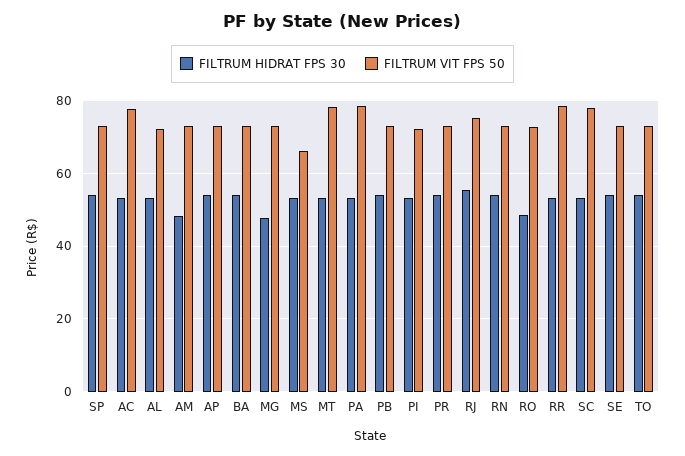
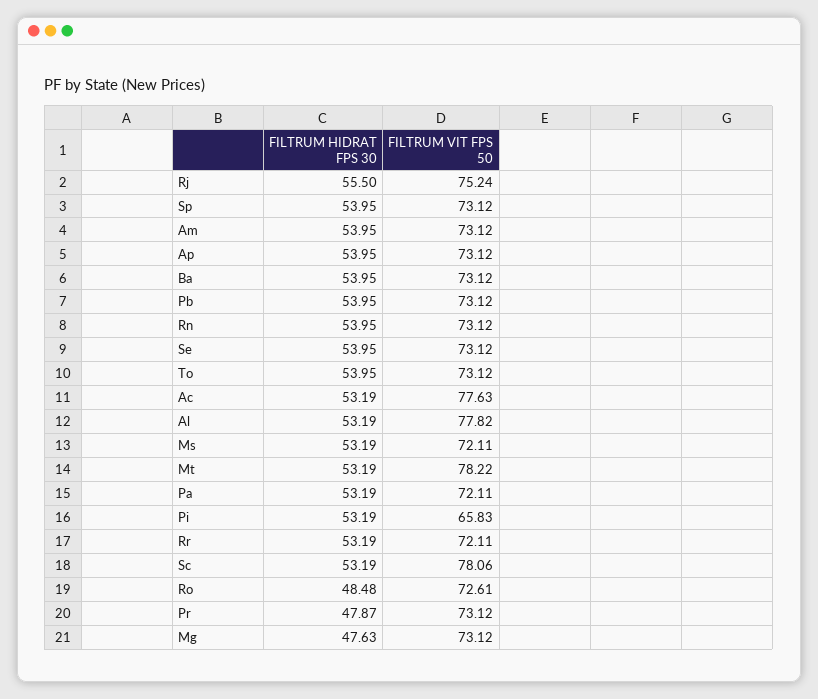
  {
    "FILTRUM HIDRAT FPS 30": {
      "SP": 53.95,
      "AC": 53.19,
      "AL": 53.19,
-     "AM": 48,
+     "AM": 53.95,
      "AP": 53.95,
      "BA": 53.95,
      "MG": 47.63,
      "MS": 53.19,
      "MT": 53.19,
      "PA": 53.19,
      "PB": 53.95,
      "PI": 53.19,
-     "PR": 54,
+     "PR": 47.87,
      "RJ": 55.5,
      "RN": 53.95,
      "RO": 48.48,
      "RR": 53.19,
      "SC": 53.19,
      "SE": 53.95,
      "TO": 53.95
    },
    "FILTRUM VIT FPS 50": {
      "SP": 73.12,
      "AC": 77.63,
-     "AL": 72,
+     "AL": 77.82,
      "AM": 73.12,
      "AP": 73.12,
      "BA": 73.12,
      "MG": 73.12,
-     "MS": 66,
+     "MS": 72.11,
      "MT": 78.22,
-     "PA": 78,
+     "PA": 72.11,
      "PB": 73.12,
-     "PI": 72,
+     "PI": 65.83,
      "PR": 73.12,
      "RJ": 75.24,
      "RN": 73.12,
      "RO": 72.61,
-     "RR": 78,
+     "RR": 72.11,
      "SC": 78.06,
      "SE": 73.12,
      "TO": 73.12
    }
  }

